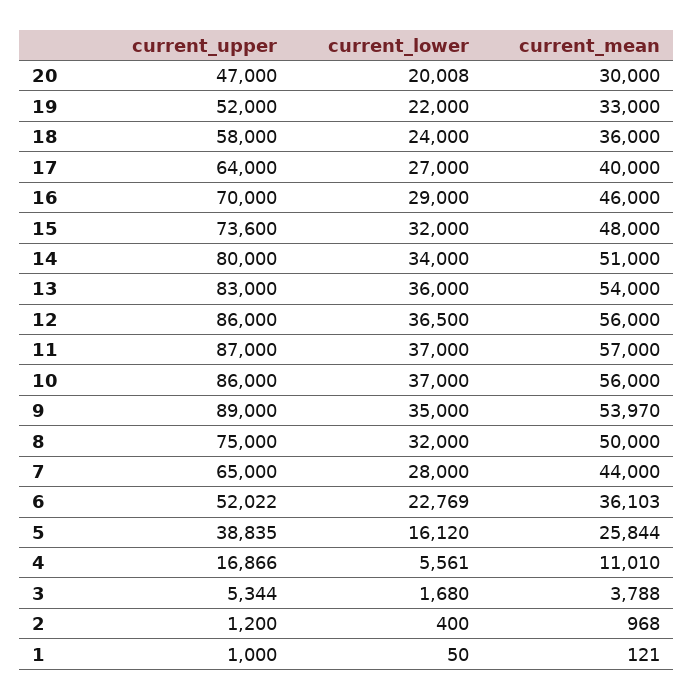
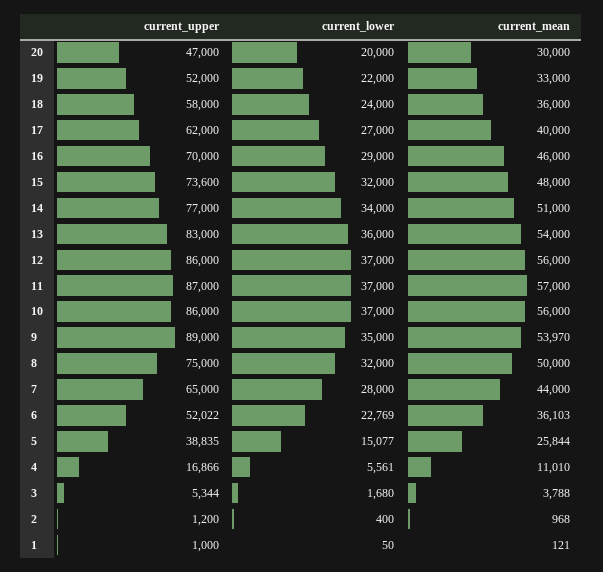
  {
    "current_upper": {
      "20": 47000,
      "19": 52000,
      "18": 58000,
-     "17": 64000,
+     "17": 62000,
      "16": 70000,
      "15": 73600,
-     "14": 80000,
+     "14": 77000,
      "13": 83000,
      "12": 86000,
      "11": 87000,
      "10": 86000,
      "9": 89000,
      "8": 75000,
      "7": 65000,
      "6": 52022,
      "5": 38835,
      "4": 16866,
      "3": 5344,
      "2": 1200,
      "1": 1000
    },
    "current_lower": {
-     "20": 20008,
+     "20": 20000,
      "19": 22000,
      "18": 24000,
      "17": 27000,
      "16": 29000,
      "15": 32000,
      "14": 34000,
      "13": 36000,
-     "12": 36500,
+     "12": 37000,
      "11": 37000,
      "10": 37000,
      "9": 35000,
      "8": 32000,
      "7": 28000,
      "6": 22769,
-     "5": 16120,
+     "5": 15077,
      "4": 5561,
      "3": 1680,
      "2": 400,
      "1": 50
    },
    "current_mean": {
      "20": 30000,
      "19": 33000,
      "18": 36000,
      "17": 40000,
      "16": 46000,
      "15": 48000,
      "14": 51000,
      "13": 54000,
      "12": 56000,
      "11": 57000,
      "10": 56000,
      "9": 53970,
      "8": 50000,
      "7": 44000,
      "6": 36103,
      "5": 25844,
      "4": 11010,
      "3": 3788,
      "2": 968,
      "1": 121
    }
  }

